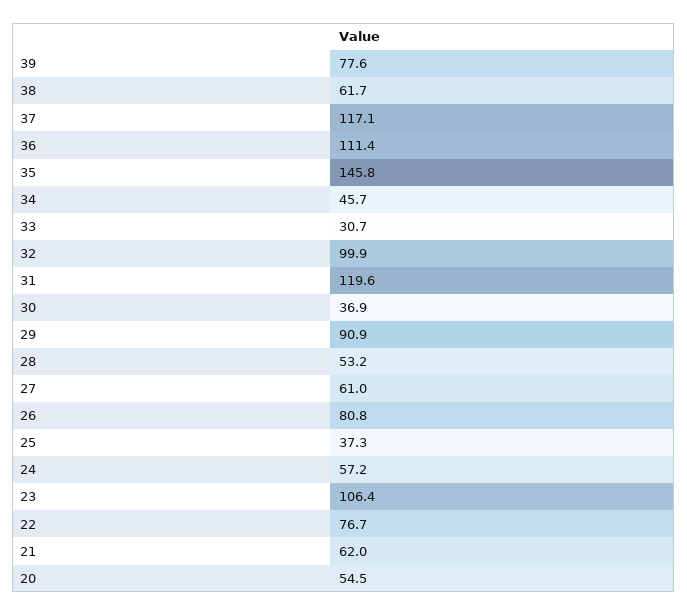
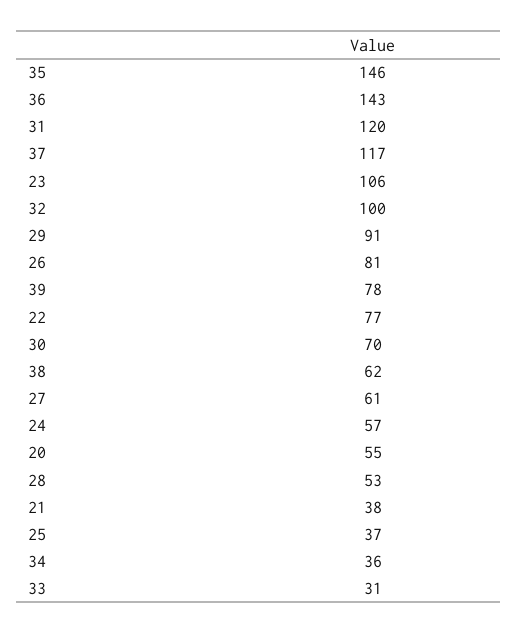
  {
    "39": 77.6,
    "38": 61.7,
    "37": 117.1,
-   "36": 111.4,
+   "36": 143,
    "35": 145.8,
-   "34": 45.7,
+   "34": 36,
    "33": 30.7,
    "32": 99.9,
    "31": 119.6,
-   "30": 36.9,
+   "30": 70,
    "29": 90.9,
    "28": 53.2,
    "27": 61,
    "26": 80.8,
    "25": 37.3,
    "24": 57.2,
    "23": 106.4,
    "22": 76.7,
-   "21": 62,
+   "21": 38,
    "20": 54.5
  }

